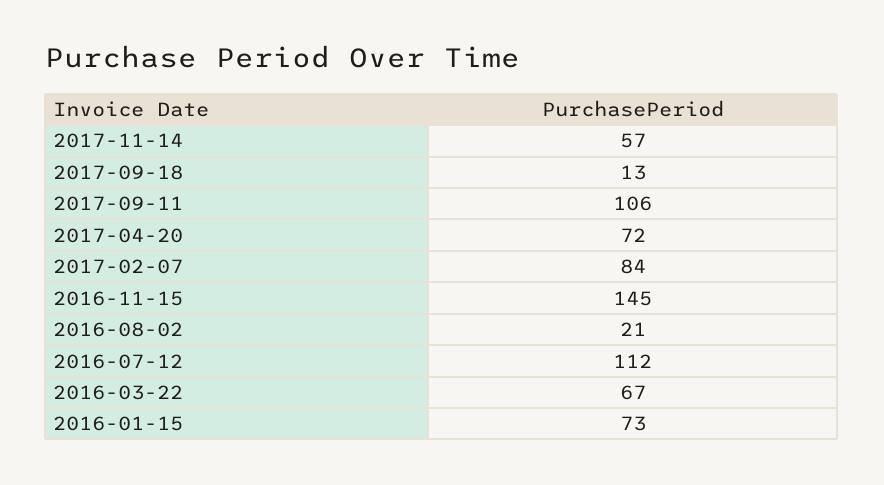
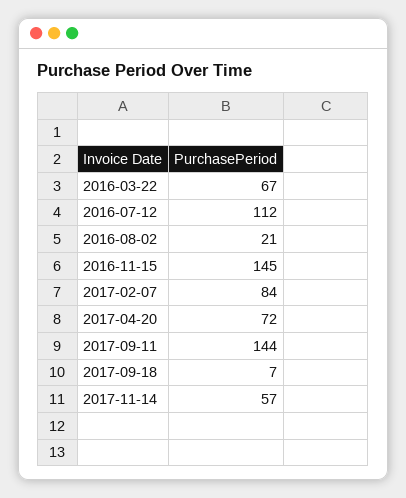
  {
    "2017-11-14": 57,
-   "2017-09-18": 13,
+   "2017-09-18": 7,
-   "2017-09-11": 106,
+   "2017-09-11": 144,
    "2017-04-20": 72,
    "2017-02-07": 84,
    "2016-11-15": 145,
    "2016-08-02": 21,
    "2016-07-12": 112,
-   "2016-03-22": 67,
+   "2016-03-22": 67
-   "2016-01-15": 73
  }

